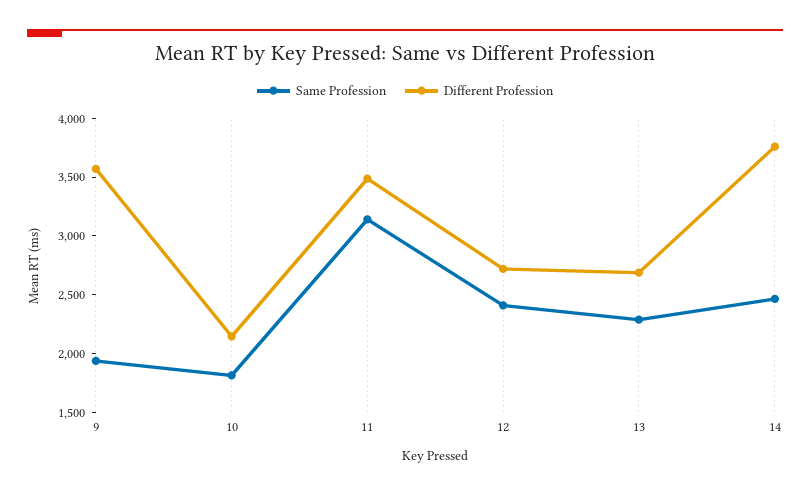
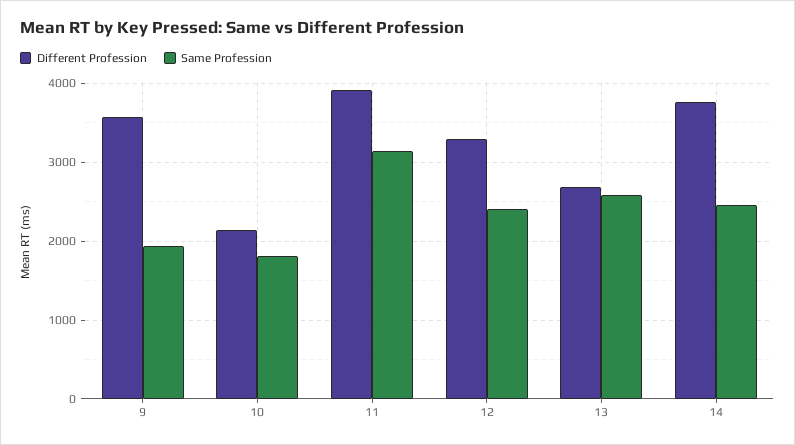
  {
    "Same Profession": {
      "9": 1900,
      "10": 1800,
      "11": 3100,
      "12": 2400,
-     "13": 2300,
+     "13": 2600,
      "14": 2500
    },
    "Different Profession": {
      "9": 3600,
      "10": 2100,
-     "11": 3500,
+     "11": 3900,
-     "12": 2700,
+     "12": 3300,
      "13": 2700,
      "14": 3800
    }
  }

